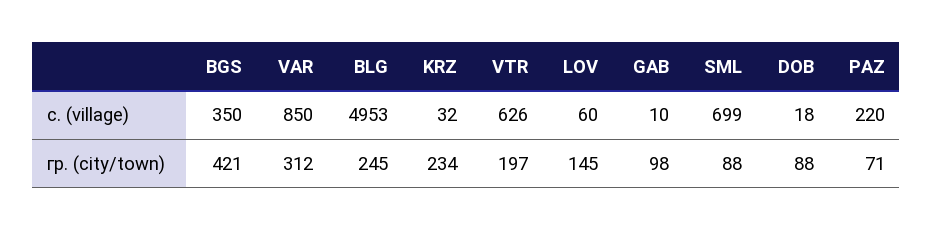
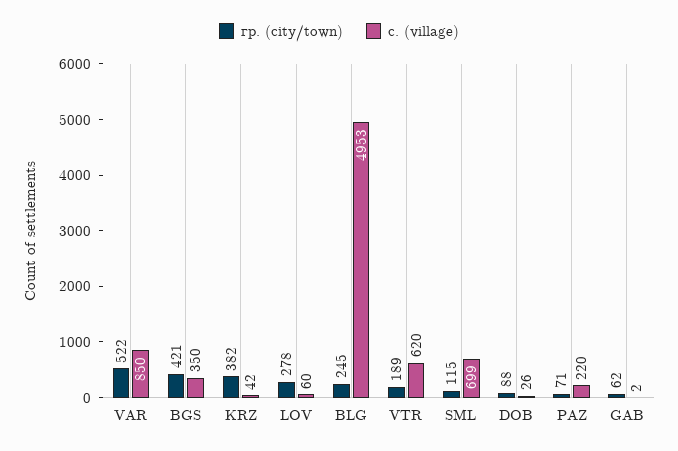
  {
    "с. (village)": {
      "BGS": 350,
      "VAR": 850,
      "BLG": 4953,
-     "KRZ": 32,
+     "KRZ": 42,
-     "VTR": 626,
+     "VTR": 620,
      "LOV": 60,
-     "GAB": 10,
+     "GAB": 2,
      "SML": 699,
-     "DOB": 18,
+     "DOB": 26,
      "PAZ": 220
    },
    "гр. (city/town)": {
      "BGS": 421,
-     "VAR": 312,
+     "VAR": 522,
      "BLG": 245,
-     "KRZ": 234,
+     "KRZ": 382,
-     "VTR": 197,
+     "VTR": 189,
-     "LOV": 145,
+     "LOV": 278,
-     "GAB": 98,
+     "GAB": 62,
-     "SML": 88,
+     "SML": 115,
      "DOB": 88,
      "PAZ": 71
    }
  }

